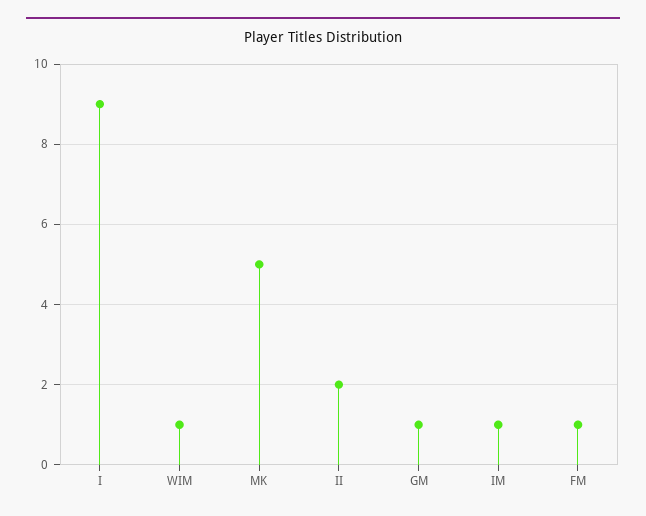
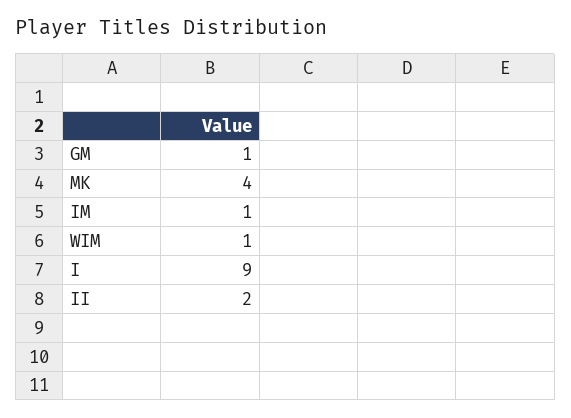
  {
    "I": 9,
    "WIM": 1,
-   "MK": 5,
+   "MK": 4,
    "II": 2,
    "GM": 1,
-   "IM": 1,
+   "IM": 1
-   "FM": 1
  }

